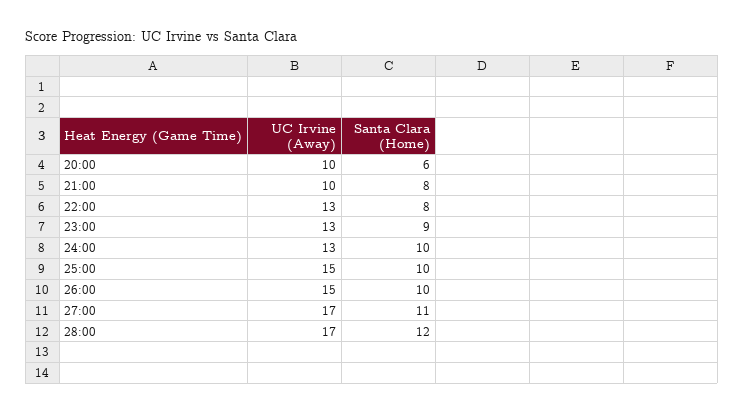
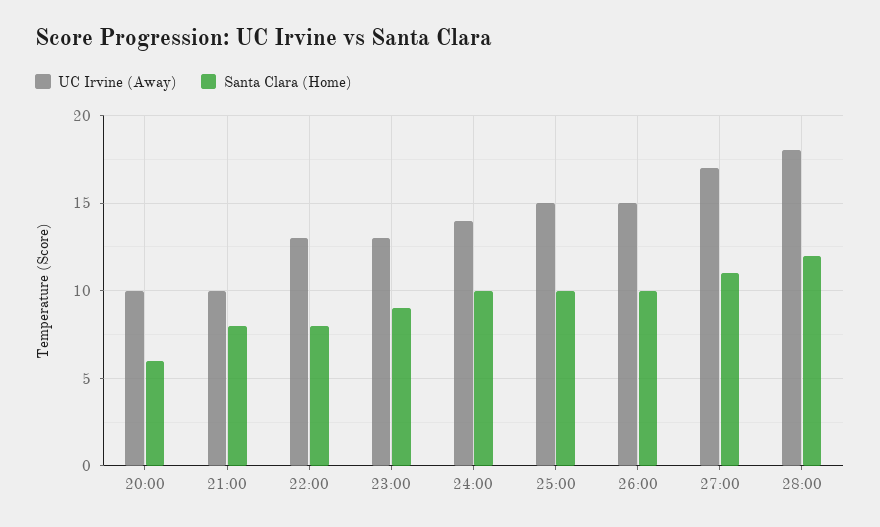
  {
    "UC Irvine (Away)": {
      "20:00": 10,
      "21:00": 10,
      "22:00": 13,
      "23:00": 13,
-     "24:00": 13,
+     "24:00": 14,
      "25:00": 15,
      "26:00": 15,
      "27:00": 17,
-     "28:00": 17
+     "28:00": 18
    },
    "Santa Clara (Home)": {
      "20:00": 6,
      "21:00": 8,
      "22:00": 8,
      "23:00": 9,
      "24:00": 10,
      "25:00": 10,
      "26:00": 10,
      "27:00": 11,
      "28:00": 12
    }
  }

